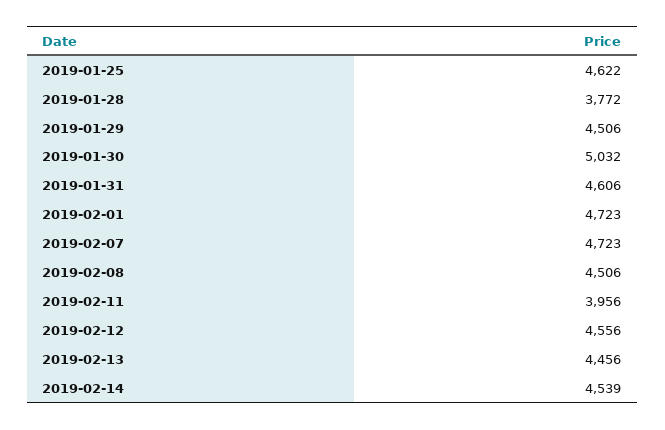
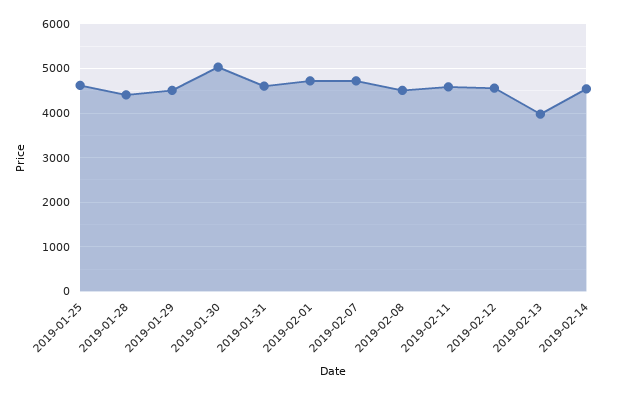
  {
    "2019-01-25": 4622,
-   "2019-01-28": 3772,
+   "2019-01-28": 4400,
    "2019-01-29": 4506,
    "2019-01-30": 5032,
    "2019-01-31": 4606,
    "2019-02-01": 4723,
    "2019-02-07": 4723,
    "2019-02-08": 4506,
-   "2019-02-11": 3956,
+   "2019-02-11": 4600,
    "2019-02-12": 4556,
-   "2019-02-13": 4456,
+   "2019-02-13": 4000,
    "2019-02-14": 4539
  }

